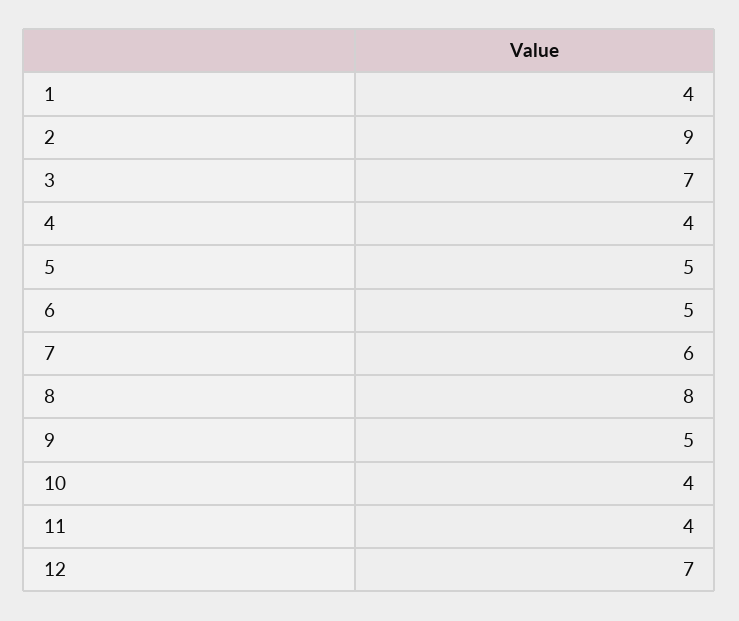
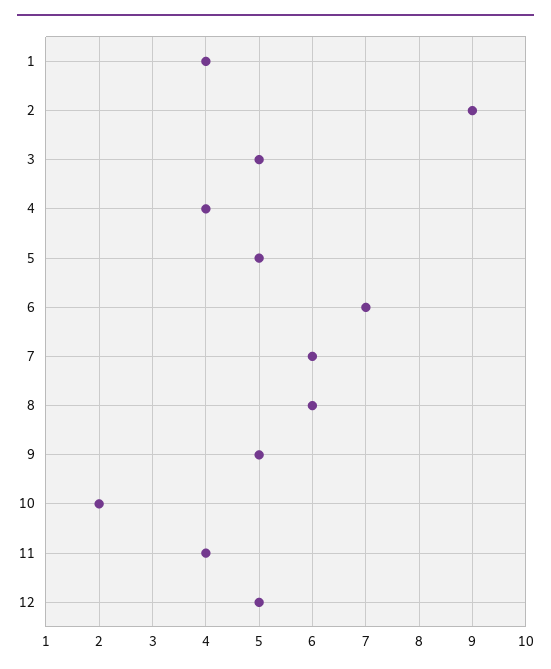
  {
    "1": 4,
    "2": 9,
-   "3": 7,
+   "3": 5,
    "4": 4,
    "5": 5,
-   "6": 5,
+   "6": 7,
    "7": 6,
-   "8": 8,
+   "8": 6,
    "9": 5,
-   "10": 4,
+   "10": 2,
    "11": 4,
-   "12": 7
+   "12": 5
  }

